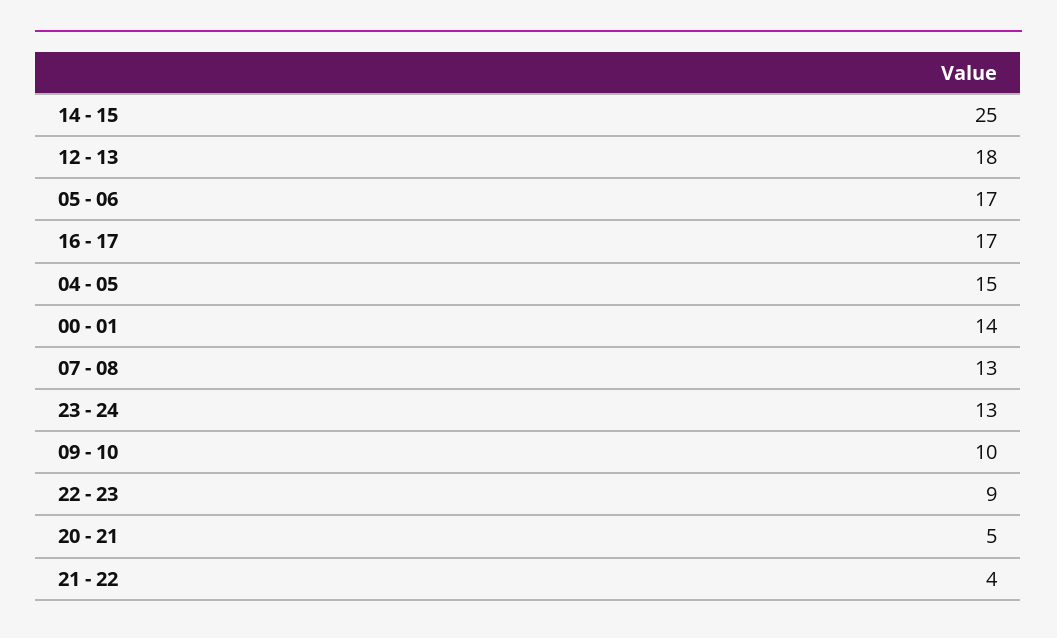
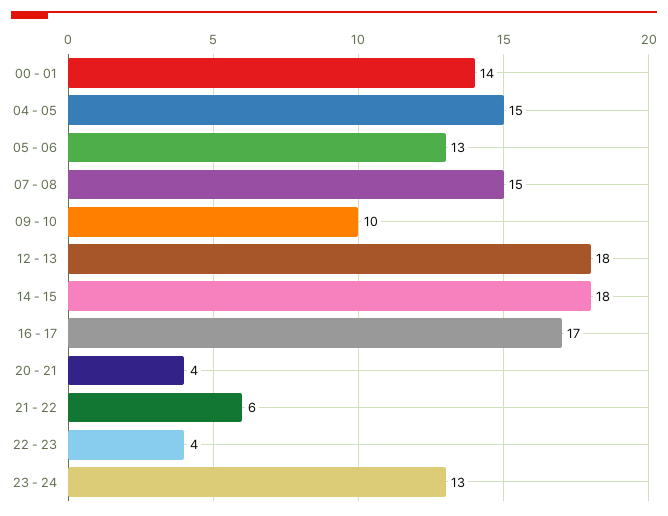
  {
-   "14 - 15": 25,
+   "14 - 15": 18,
    "12 - 13": 18,
-   "05 - 06": 17,
+   "05 - 06": 13,
    "16 - 17": 17,
    "04 - 05": 15,
    "00 - 01": 14,
-   "07 - 08": 13,
+   "07 - 08": 15,
    "23 - 24": 13,
    "09 - 10": 10,
-   "22 - 23": 9,
+   "22 - 23": 4,
-   "20 - 21": 5,
+   "20 - 21": 4,
-   "21 - 22": 4
+   "21 - 22": 6
  }

